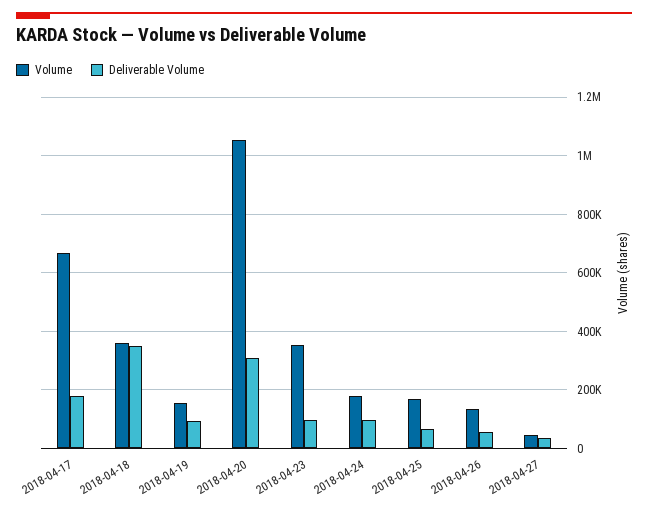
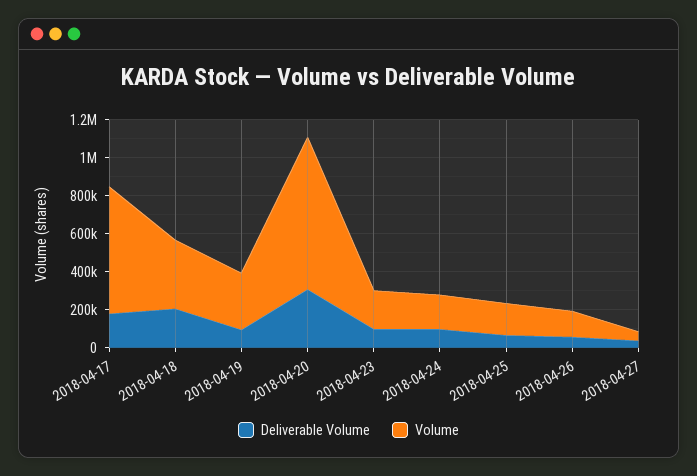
  {
    "Volume": {
      "2018-04-17": 675000,
      "2018-04-18": 350000,
-     "2018-04-19": 150000,
+     "2018-04-19": 300000,
-     "2018-04-20": 1050000,
+     "2018-04-20": 800000,
-     "2018-04-23": 350000,
+     "2018-04-23": 200000,
      "2018-04-24": 175000,
      "2018-04-25": 175000,
      "2018-04-26": 125000,
      "2018-04-27": 50000
    },
    "Deliverable Volume": {
      "2018-04-17": 175000,
-     "2018-04-18": 350000,
+     "2018-04-18": 200000,
      "2018-04-19": 100000,
      "2018-04-20": 300000,
      "2018-04-23": 100000,
      "2018-04-24": 100000,
      "2018-04-25": 75000,
      "2018-04-26": 50000,
      "2018-04-27": 25000
    }
  }

